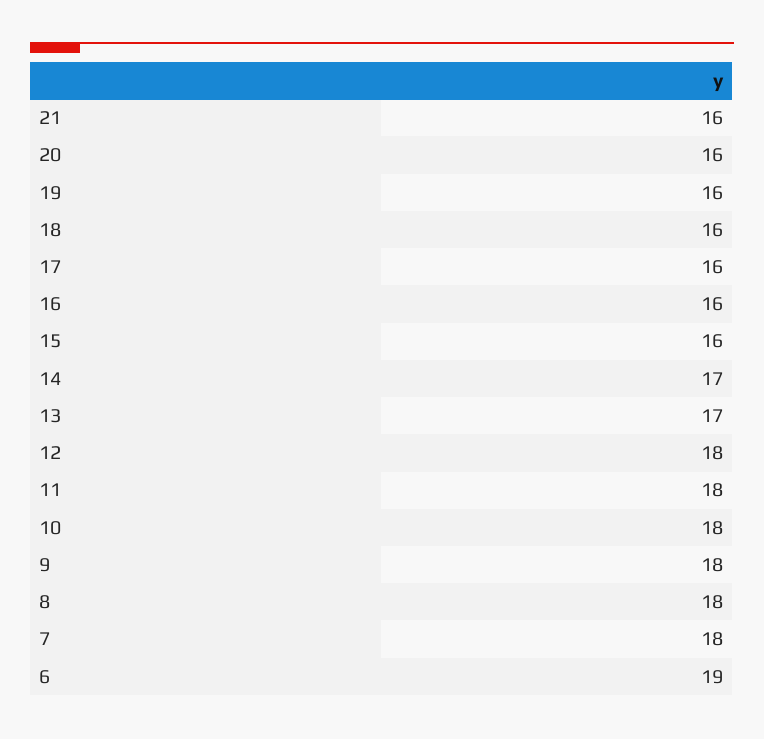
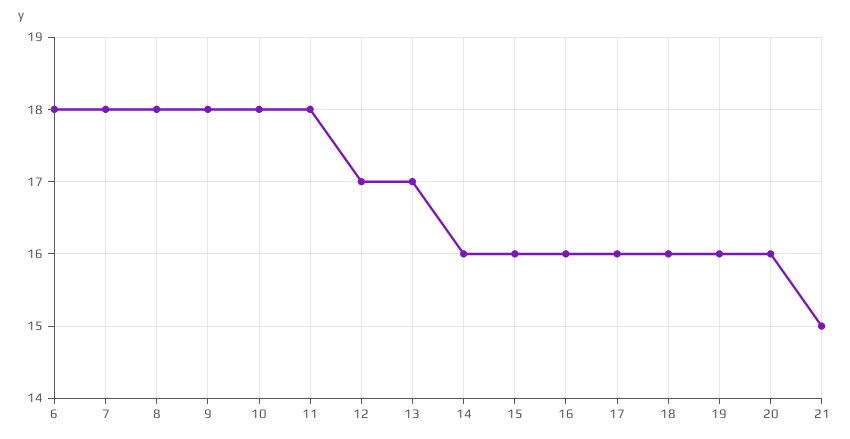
  {
-   "21": 16,
+   "21": 15,
    "20": 16,
    "19": 16,
    "18": 16,
    "17": 16,
    "16": 16,
    "15": 16,
-   "14": 17,
+   "14": 16,
    "13": 17,
-   "12": 18,
+   "12": 17,
    "11": 18,
    "10": 18,
    "9": 18,
    "8": 18,
    "7": 18,
-   "6": 19
+   "6": 18
  }

